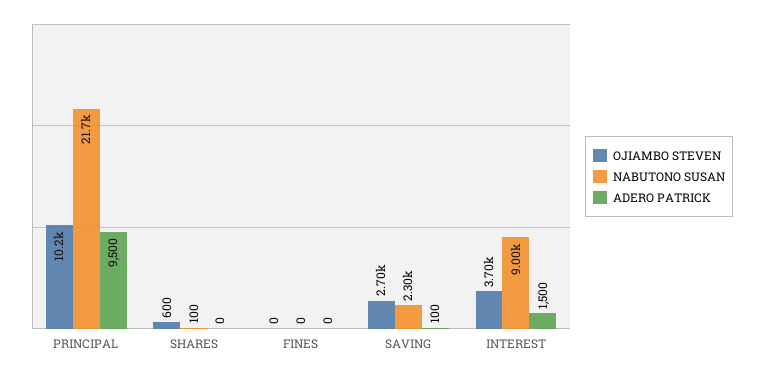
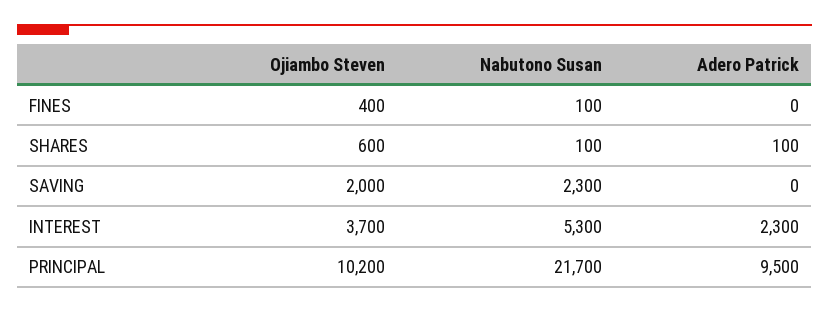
  {
    "OJIAMBO STEVEN": {
      "PRINCIPAL": 10200,
      "SHARES": 600,
-     "FINES": 0,
+     "FINES": 400,
-     "SAVING": 2700,
+     "SAVING": 2000,
      "INTEREST": 3700
    },
    "NABUTONO SUSAN": {
      "PRINCIPAL": 21700,
      "SHARES": 100,
-     "FINES": 0,
+     "FINES": 100,
      "SAVING": 2300,
-     "INTEREST": 9000
+     "INTEREST": 5300
    },
    "ADERO PATRICK": {
      "PRINCIPAL": 9500,
-     "SHARES": 0,
+     "SHARES": 100,
      "FINES": 0,
-     "SAVING": 100,
+     "SAVING": 0,
-     "INTEREST": 1500
+     "INTEREST": 2300
    }
  }

